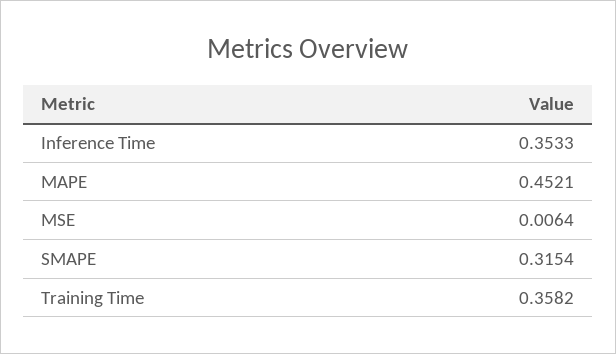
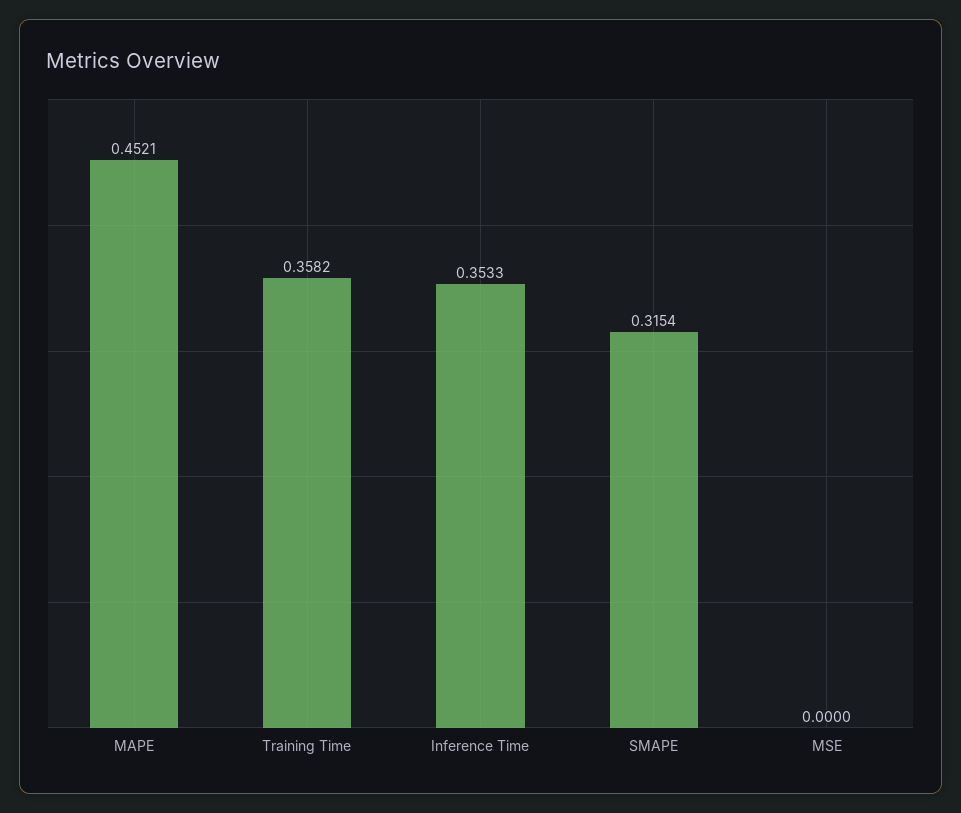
  {
    "Inference Time": 0.3533,
    "MAPE": 0.4521,
-   "MSE": 0.0064,
+   "MSE": 0,
    "SMAPE": 0.3154,
    "Training Time": 0.3582
  }

